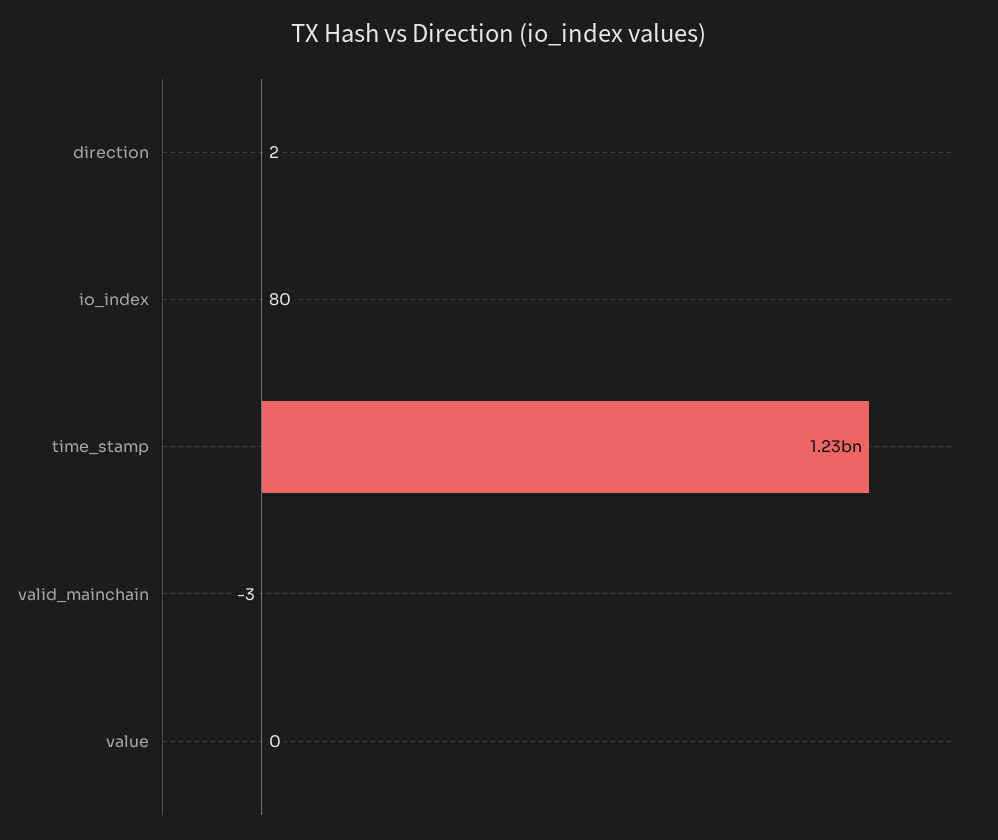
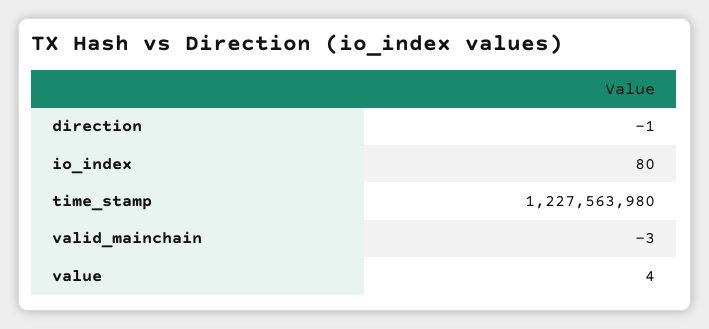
  {
-   "direction": 2,
+   "direction": -1,
    "io_index": 80,
    "time_stamp": 1227563980,
    "valid_mainchain": -3,
-   "value": 0
+   "value": 4
  }

